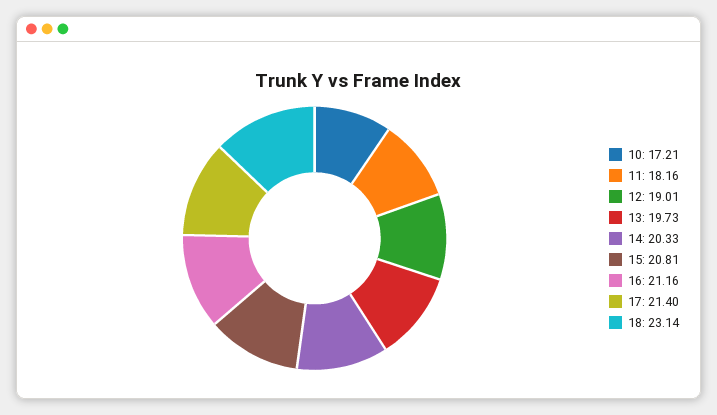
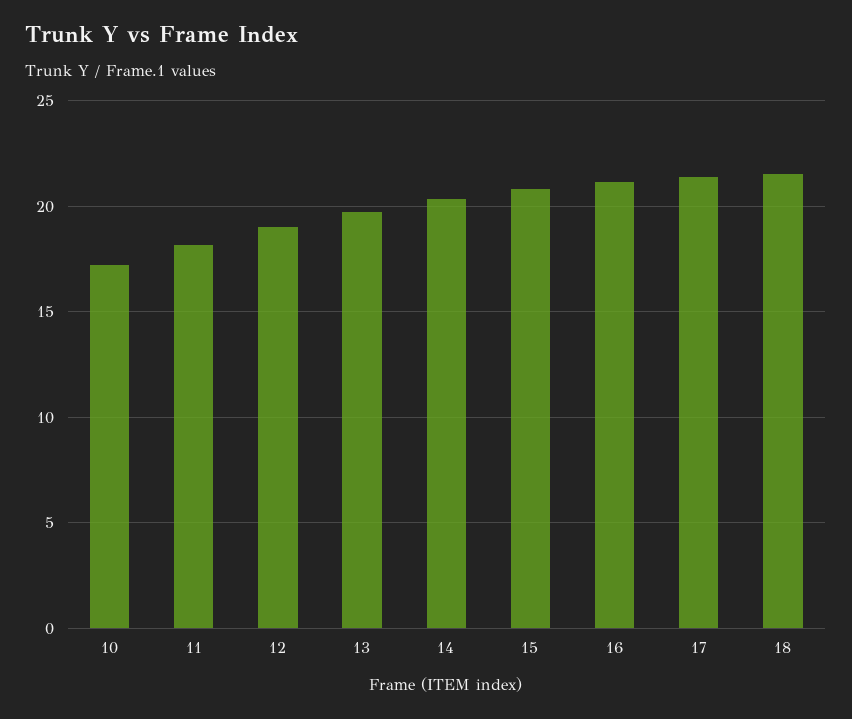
  {
    "10": 17.21,
    "11": 18.16,
    "12": 19.01,
    "13": 19.73,
    "14": 20.33,
    "15": 20.81,
    "16": 21.16,
    "17": 21.4,
-   "18": 23.14
+   "18": 21.5
  }

